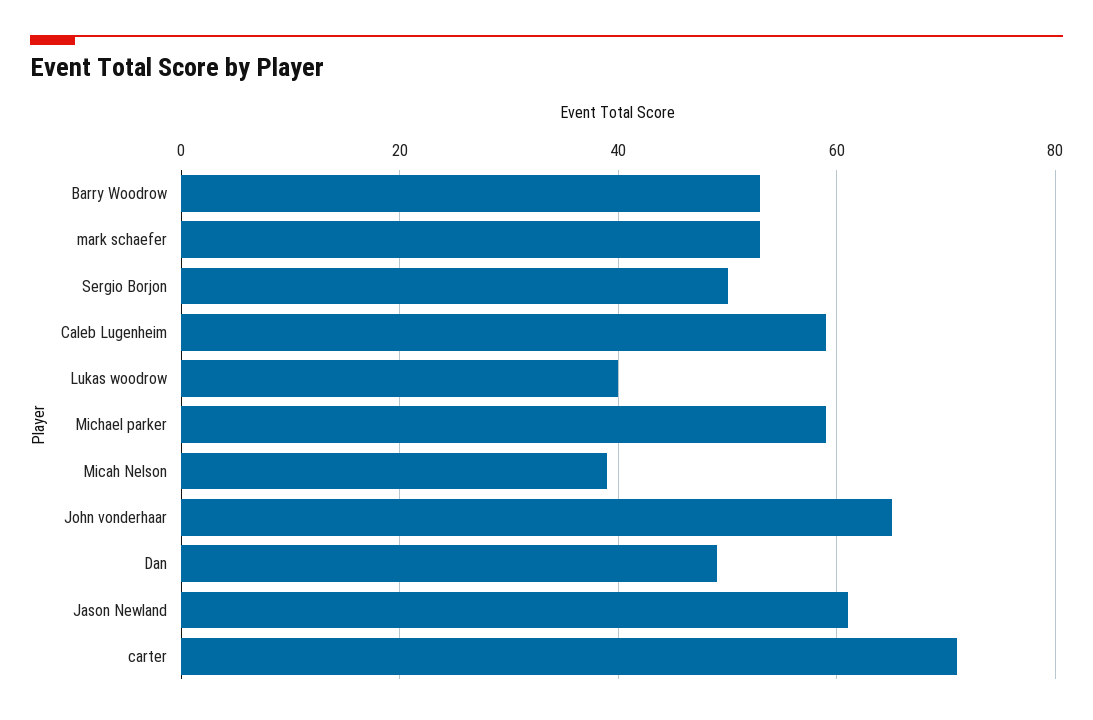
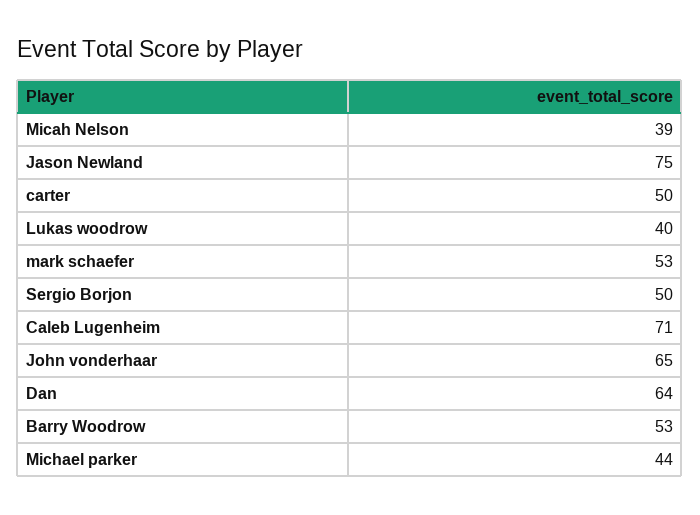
  {
    "Barry Woodrow": 53,
    "mark schaefer": 53,
    "Sergio Borjon": 50,
-   "Caleb Lugenheim": 60,
+   "Caleb Lugenheim": 71,
    "Lukas woodrow": 40,
-   "Michael parker": 60,
+   "Michael parker": 44,
    "Micah Nelson": 39,
    "John vonderhaar": 65,
-   "Dan": 50,
+   "Dan": 64,
-   "Jason Newland": 60,
+   "Jason Newland": 75,
-   "carter": 70
+   "carter": 50
  }

